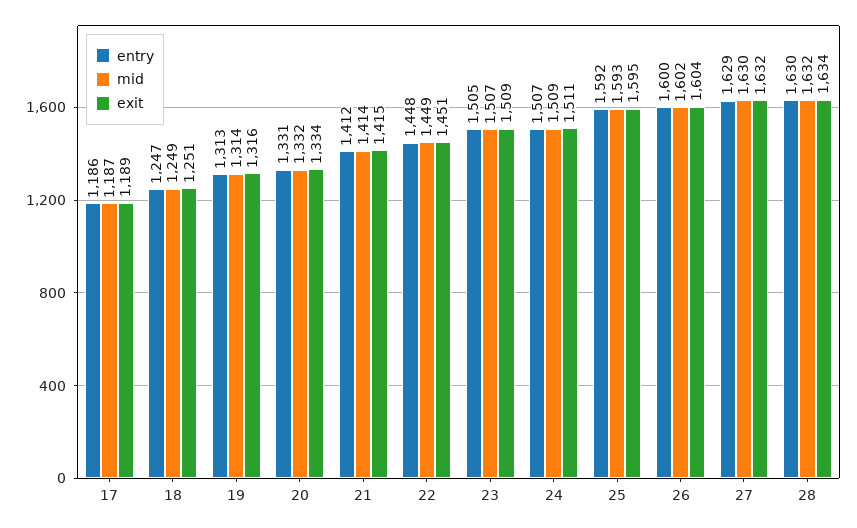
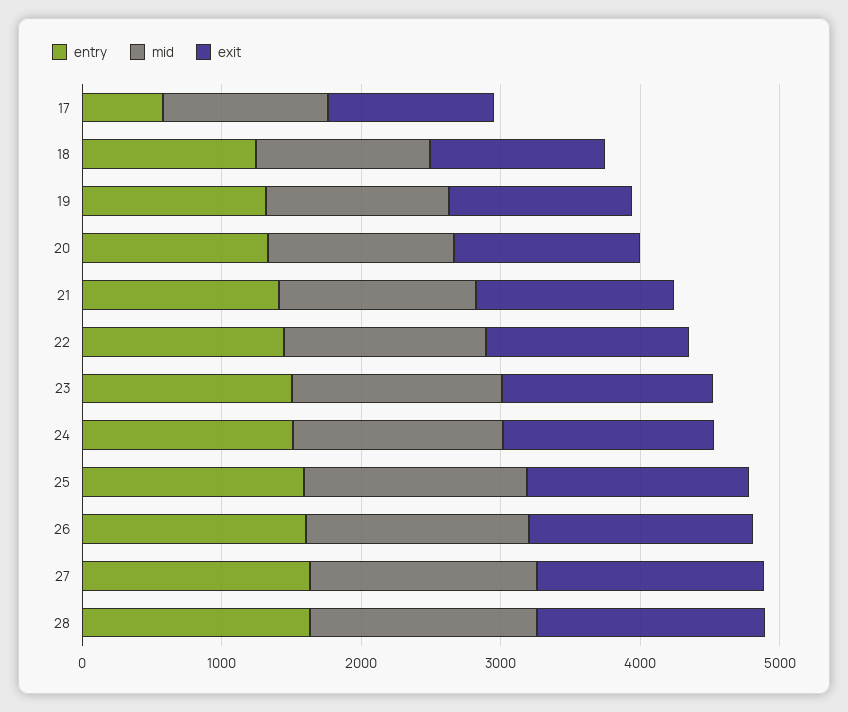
  {
    "entry": {
-     "17": 1186,
+     "17": 600,
      "18": 1247,
      "19": 1313,
      "20": 1331,
      "21": 1412,
      "22": 1448,
      "23": 1505,
      "24": 1507,
      "25": 1592,
      "26": 1600,
      "27": 1629,
      "28": 1630
    },
    "mid": {
      "17": 1187,
      "18": 1249,
      "19": 1314,
      "20": 1332,
      "21": 1414,
      "22": 1449,
      "23": 1507,
      "24": 1509,
      "25": 1593,
      "26": 1602,
      "27": 1630,
      "28": 1632
    },
    "exit": {
      "17": 1189,
      "18": 1251,
      "19": 1316,
      "20": 1334,
      "21": 1415,
      "22": 1451,
      "23": 1509,
      "24": 1511,
      "25": 1595,
      "26": 1604,
      "27": 1632,
      "28": 1634
    }
  }

